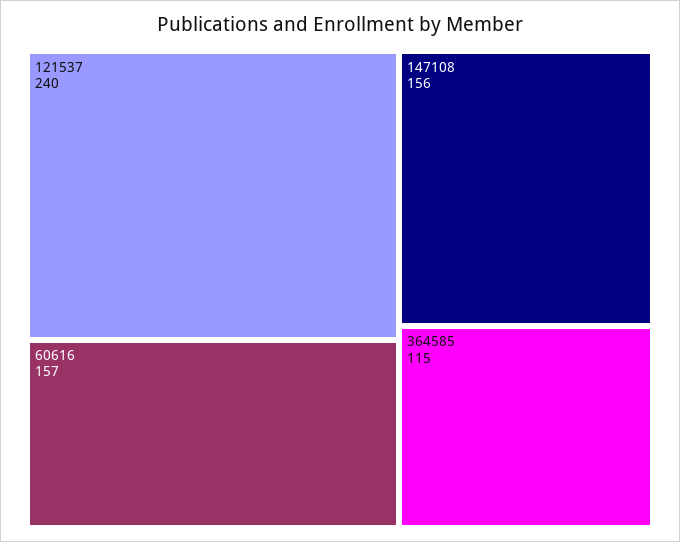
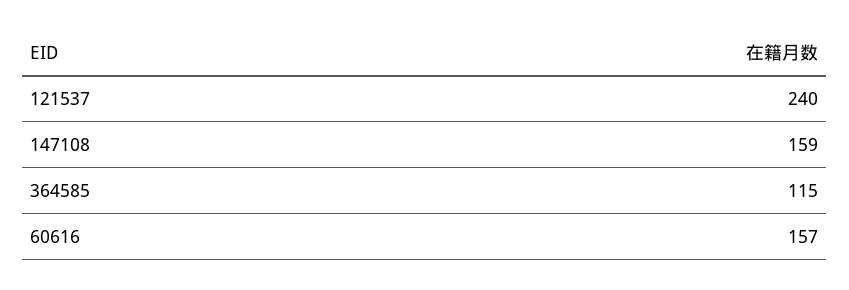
  {
    "121537": 240,
    "60616": 157,
-   "147108": 156,
+   "147108": 159,
    "364585": 115
  }

